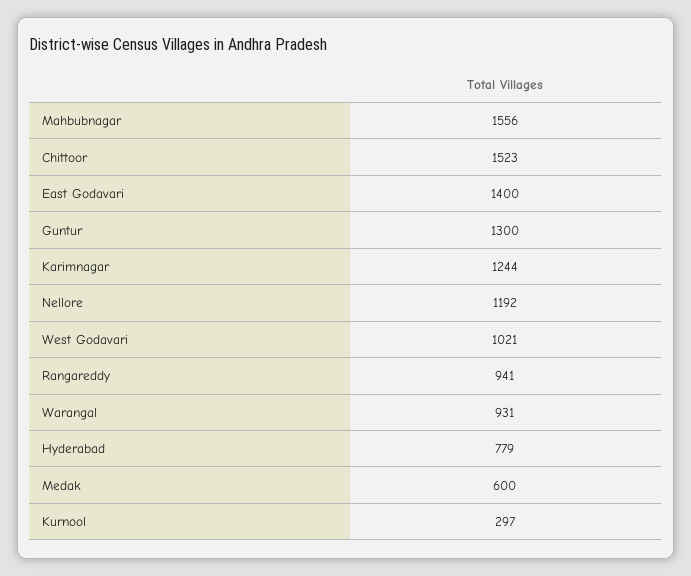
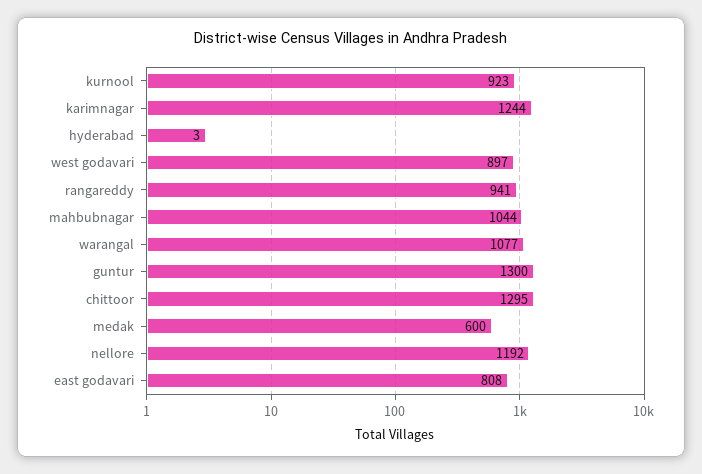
  {
-   "Mahbubnagar": 1556,
+   "Mahbubnagar": 1044,
-   "Chittoor": 1523,
+   "Chittoor": 1295,
-   "East Godavari": 1400,
+   "East Godavari": 808,
    "Guntur": 1300,
    "Karimnagar": 1244,
    "Nellore": 1192,
-   "West Godavari": 1021,
+   "West Godavari": 897,
    "Rangareddy": 941,
-   "Warangal": 931,
+   "Warangal": 1077,
-   "Hyderabad": 779,
+   "Hyderabad": 3,
    "Medak": 600,
-   "Kurnool": 297
+   "Kurnool": 923
  }

